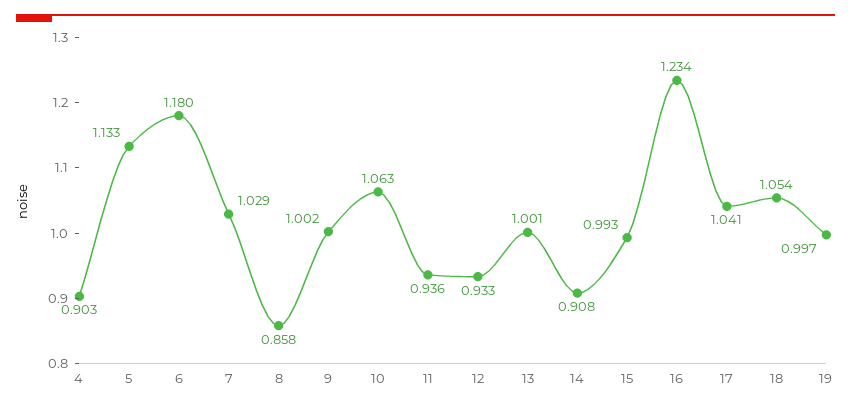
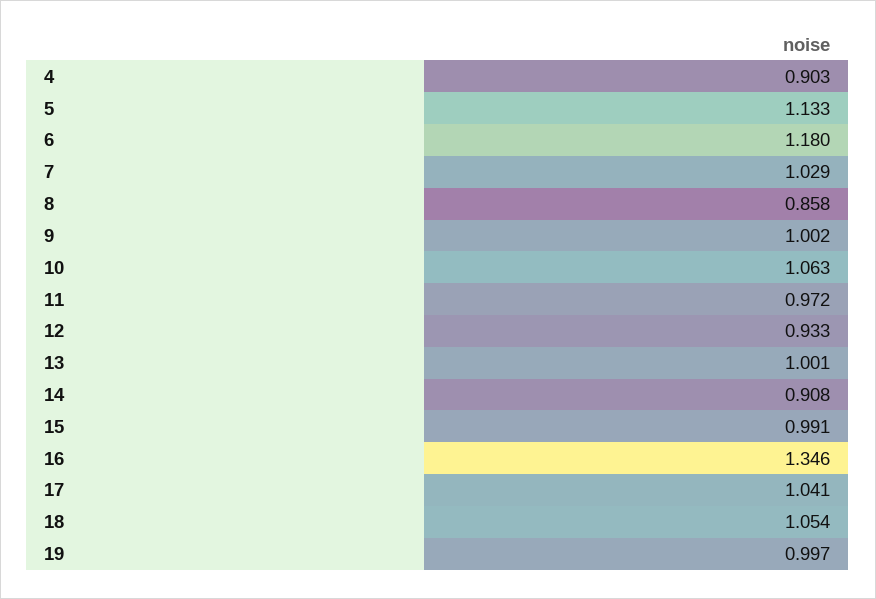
  {
    "4": 0.903,
    "5": 1.133,
    "6": 1.18,
    "7": 1.029,
    "8": 0.858,
    "9": 1.002,
    "10": 1.063,
-   "11": 0.936,
+   "11": 0.972,
    "12": 0.933,
    "13": 1.001,
    "14": 0.908,
-   "15": 0.993,
+   "15": 0.991,
-   "16": 1.234,
+   "16": 1.346,
    "17": 1.041,
    "18": 1.054,
    "19": 0.997
  }

